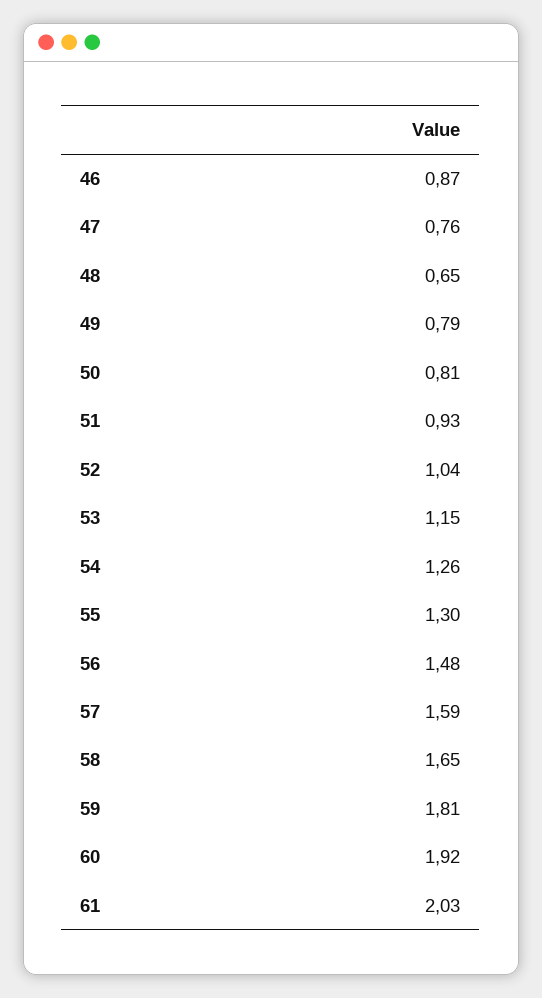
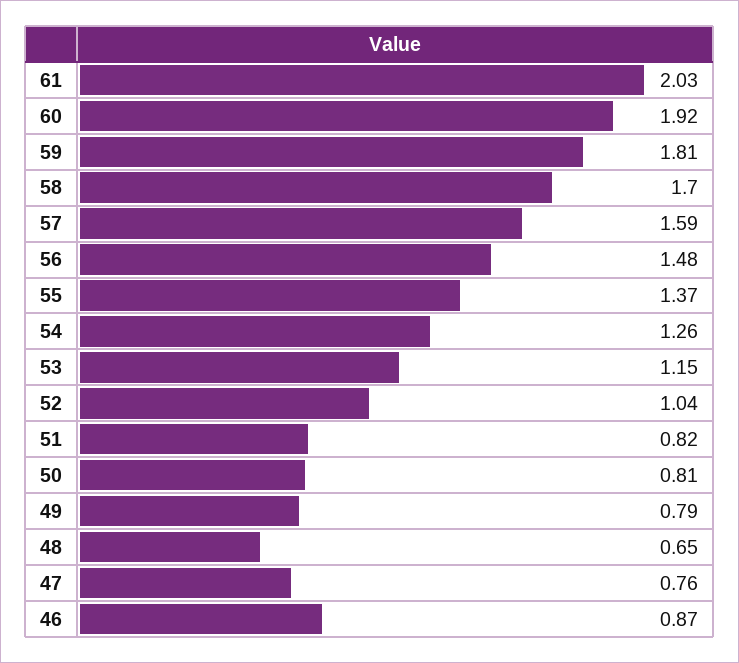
  {
    "46": 0.87,
    "47": 0.76,
    "48": 0.65,
    "49": 0.79,
    "50": 0.81,
-   "51": 0.93,
+   "51": 0.82,
    "52": 1.04,
    "53": 1.15,
    "54": 1.26,
-   "55": 1.3,
+   "55": 1.37,
    "56": 1.48,
    "57": 1.59,
-   "58": 1.65,
+   "58": 1.7,
    "59": 1.81,
    "60": 1.92,
    "61": 2.03
  }

